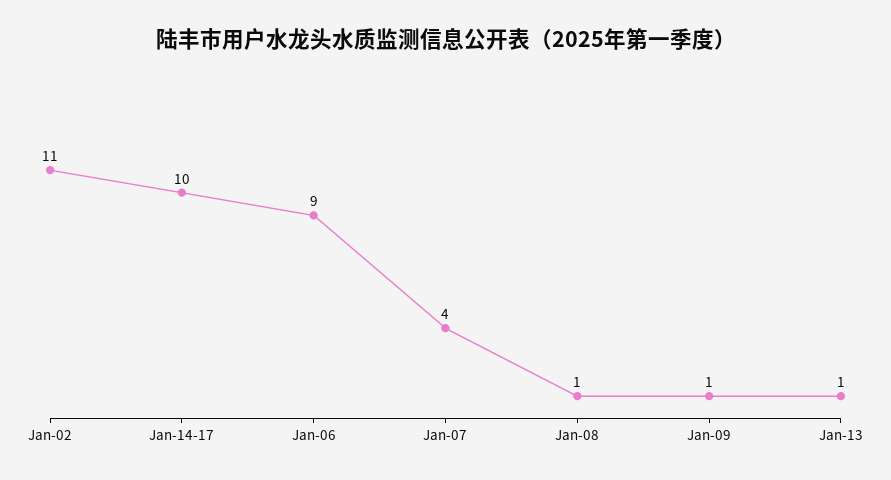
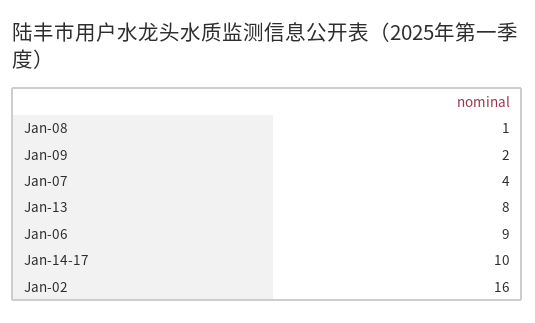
  {
-   "Jan-02": 11,
+   "Jan-02": 16,
    "Jan-14-17": 10,
    "Jan-06": 9,
    "Jan-07": 4,
    "Jan-08": 1,
-   "Jan-09": 1,
+   "Jan-09": 2,
-   "Jan-13": 1
+   "Jan-13": 8
  }

